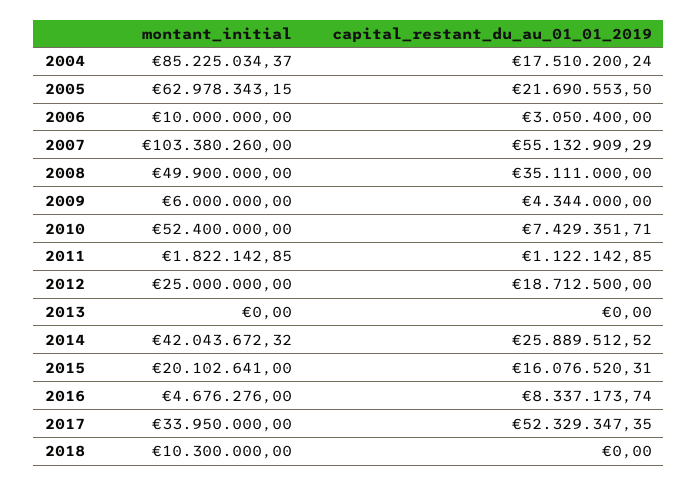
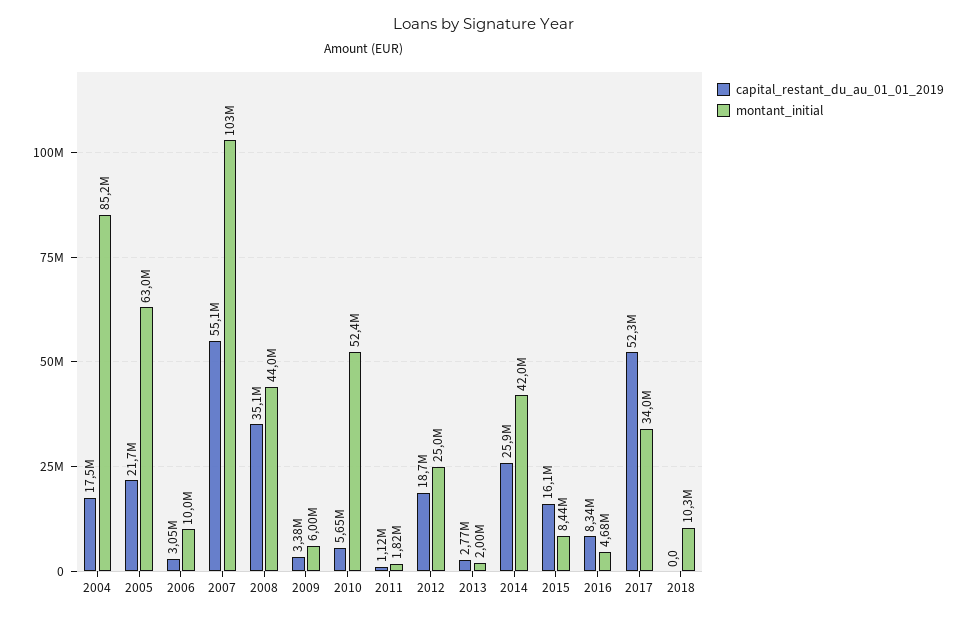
  {
    "montant_initial": {
      "2004": 85225034.37,
      "2005": 62978343.15,
      "2006": 10000000,
      "2007": 103380260,
-     "2008": 49900000,
+     "2008": 44000000,
      "2009": 6000000,
      "2010": 52400000,
      "2011": 1822142.85,
      "2012": 25000000,
-     "2013": 0,
+     "2013": 2000000,
      "2014": 42043672.32,
-     "2015": 20102641,
+     "2015": 8440000,
      "2016": 4676276,
      "2017": 33950000,
      "2018": 10300000
    },
    "capital_restant_du_au_01_01_2019": {
      "2004": 17510200.24,
      "2005": 21690553.5,
      "2006": 3050400,
      "2007": 55132909.29,
      "2008": 35111000,
-     "2009": 4344000,
+     "2009": 3380000,
-     "2010": 7429351.71,
+     "2010": 5650000,
      "2011": 1122142.85,
      "2012": 18712500,
-     "2013": 0,
+     "2013": 2770000,
      "2014": 25889512.52,
      "2015": 16076520.31,
      "2016": 8337173.74,
      "2017": 52329347.35,
      "2018": 0
    }
  }

